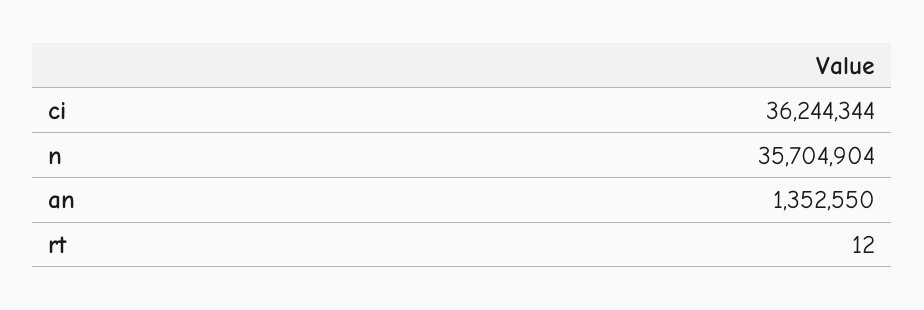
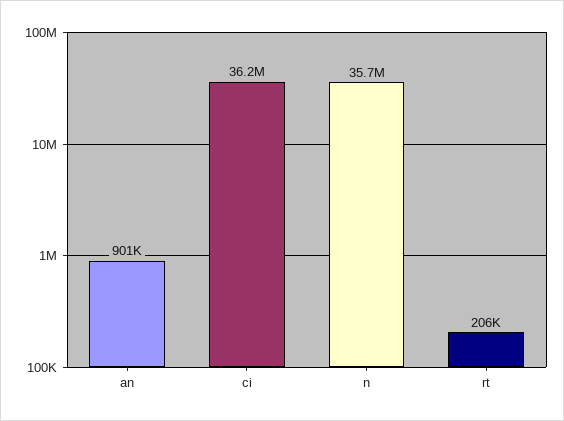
  {
    "ci": 36244344,
    "n": 35704904,
-   "an": 1352550,
+   "an": 901000,
-   "rt": 12
+   "rt": 206000
  }

